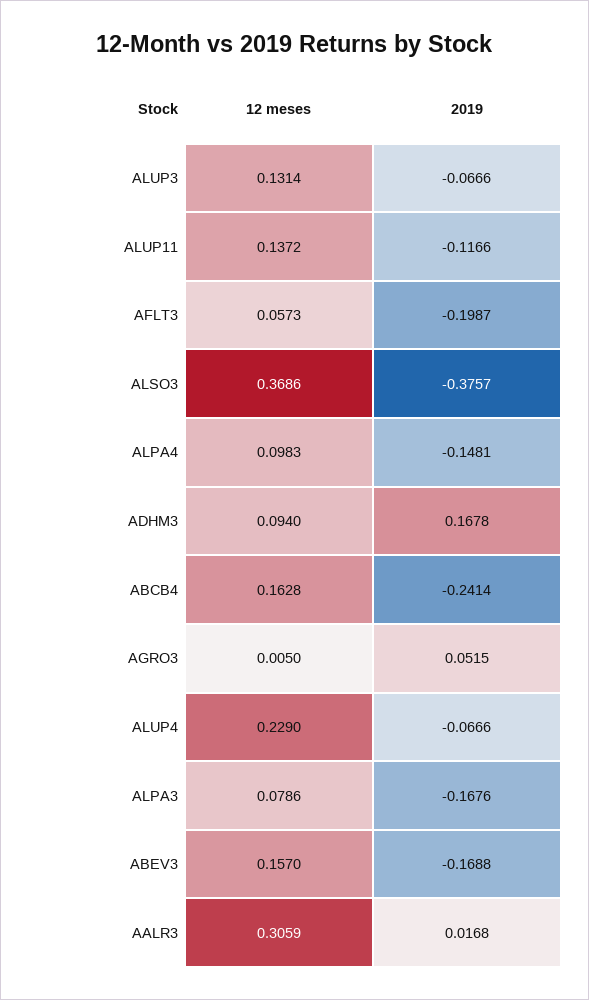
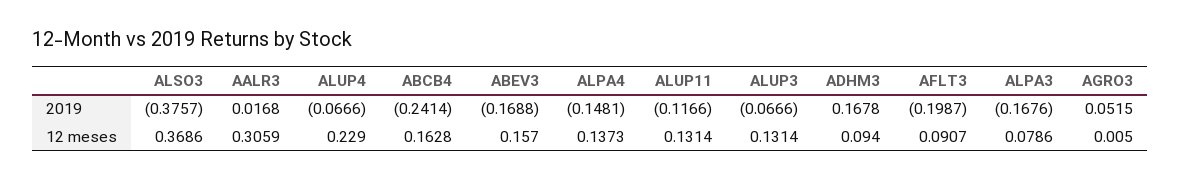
  {
    "12 meses": {
      "ALUP3": 0.1314,
-     "ALUP11": 0.1372,
+     "ALUP11": 0.1314,
-     "AFLT3": 0.0573,
+     "AFLT3": 0.0907,
      "ALSO3": 0.3686,
-     "ALPA4": 0.0983,
+     "ALPA4": 0.1373,
      "ADHM3": 0.094,
      "ABCB4": 0.1628,
      "AGRO3": 0.005,
      "ALUP4": 0.229,
      "ALPA3": 0.0786,
      "ABEV3": 0.157,
      "AALR3": 0.3059
    },
    "2019": {
      "ALUP3": -0.0666,
      "ALUP11": -0.1166,
      "AFLT3": -0.1987,
      "ALSO3": -0.3757,
      "ALPA4": -0.1481,
      "ADHM3": 0.1678,
      "ABCB4": -0.2414,
      "AGRO3": 0.0515,
      "ALUP4": -0.0666,
      "ALPA3": -0.1676,
      "ABEV3": -0.1688,
      "AALR3": 0.0168
    }
  }

